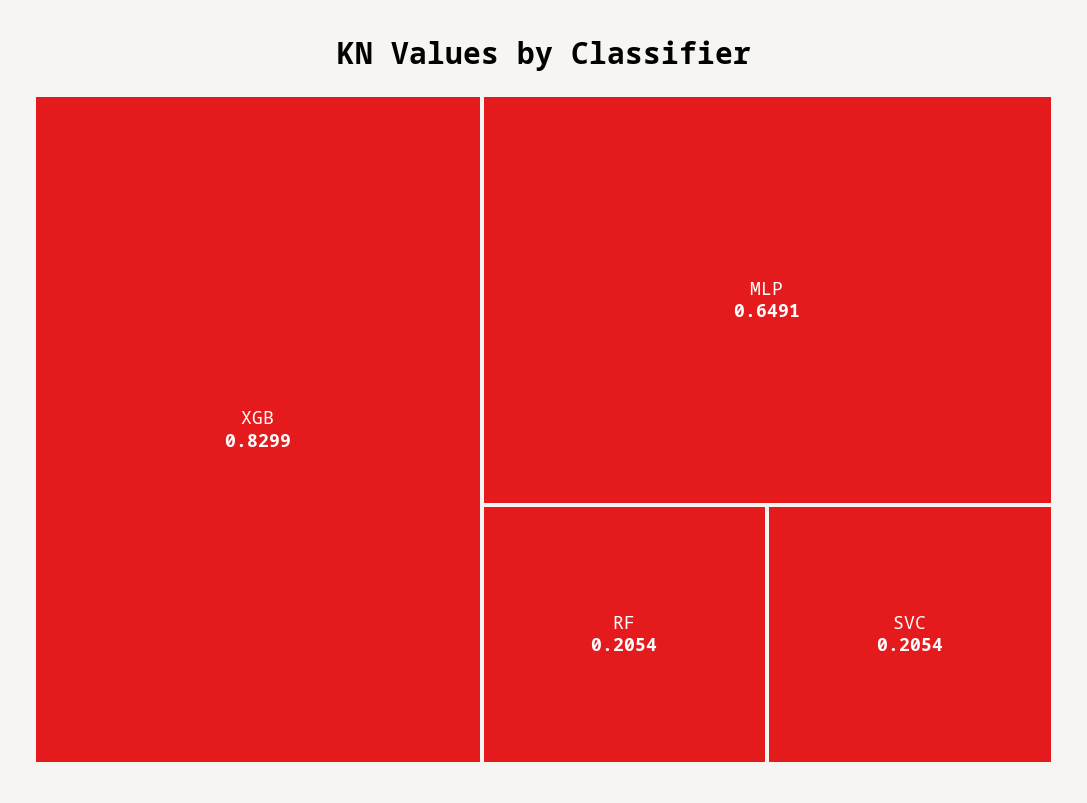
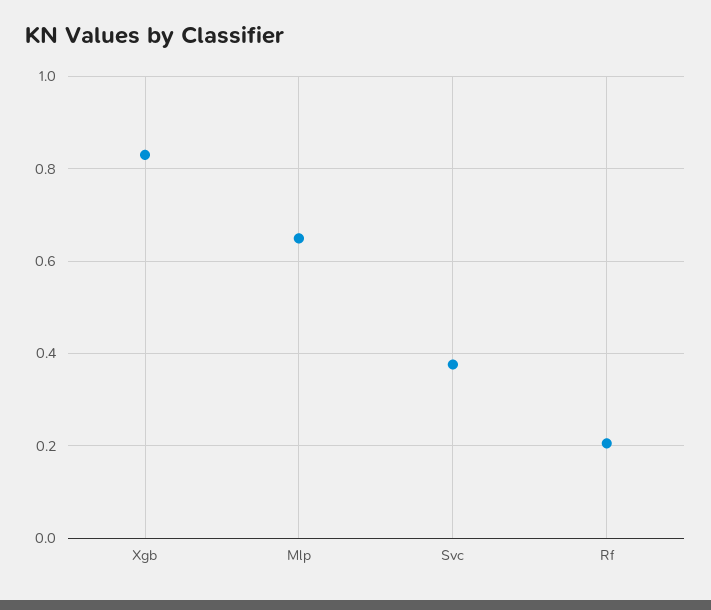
  {
    "XGB": 0.8299,
    "MLP": 0.6491,
    "RF": 0.2054,
-   "SVC": 0.2054
+   "SVC": 0.38
  }

